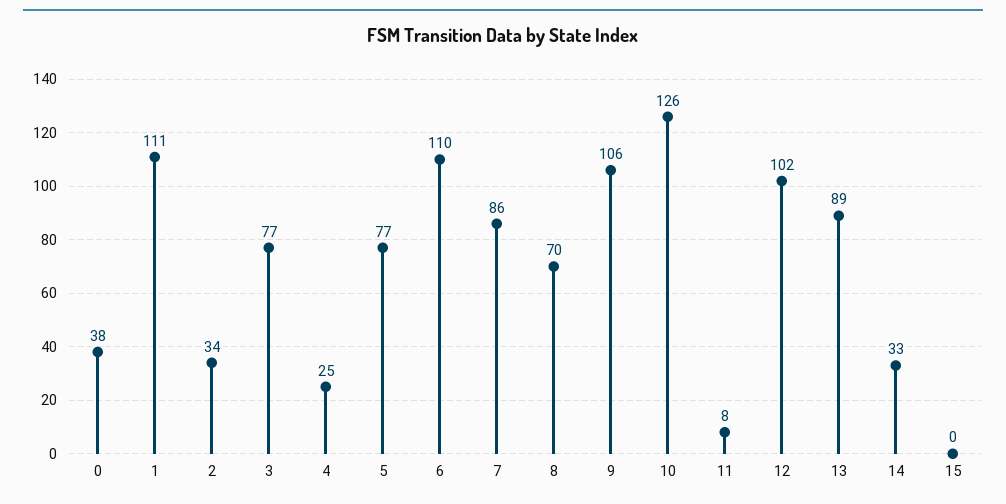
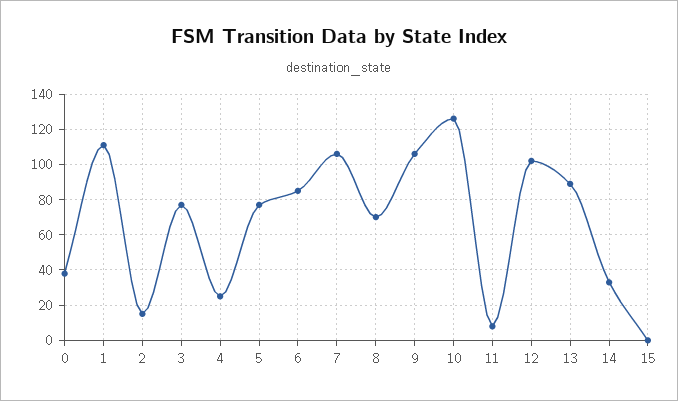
  {
    "0": 38,
    "1": 111,
-   "2": 34,
+   "2": 15,
    "3": 77,
    "4": 25,
    "5": 77,
-   "6": 110,
+   "6": 85,
-   "7": 86,
+   "7": 105,
    "8": 70,
    "9": 106,
    "10": 126,
    "11": 8,
    "12": 102,
    "13": 89,
    "14": 33,
    "15": 0
  }

